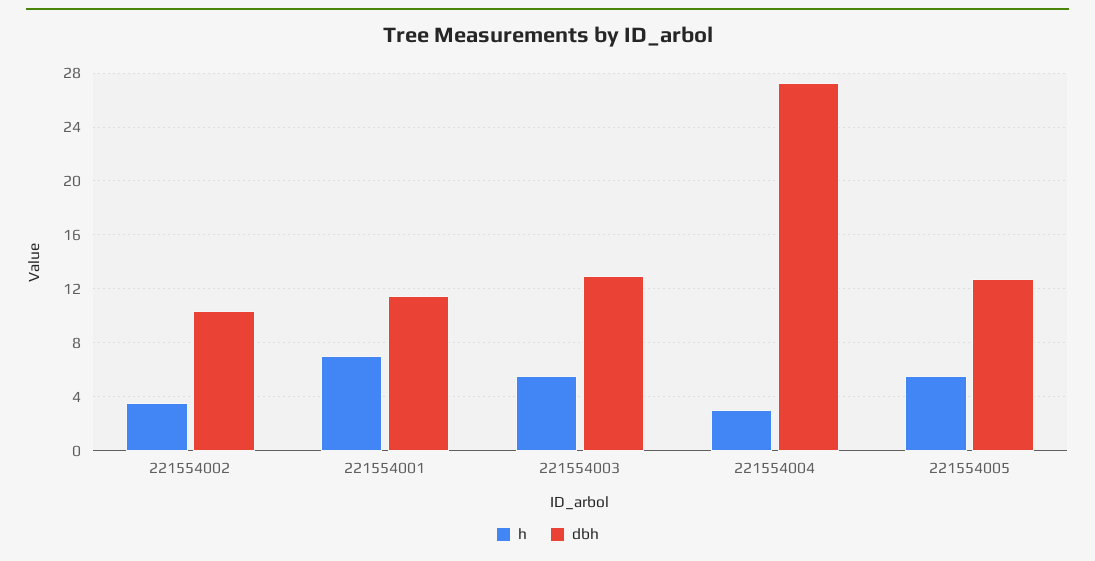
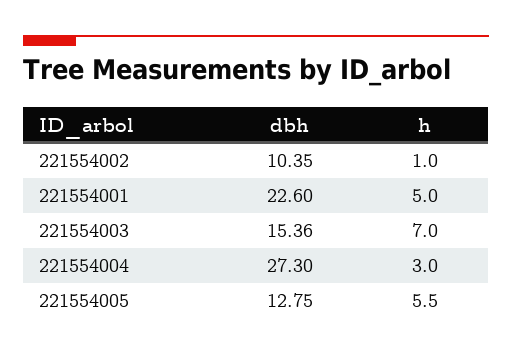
  {
    "h": {
-     "221554002": 3.5,
+     "221554002": 1,
-     "221554001": 7,
+     "221554001": 5,
-     "221554003": 5.5,
+     "221554003": 7,
      "221554004": 3,
      "221554005": 5.5
    },
    "dbh": {
      "221554002": 10.35,
-     "221554001": 11.5,
+     "221554001": 22.6,
-     "221554003": 13,
+     "221554003": 15.36,
      "221554004": 27.3,
      "221554005": 12.75
    }
  }

